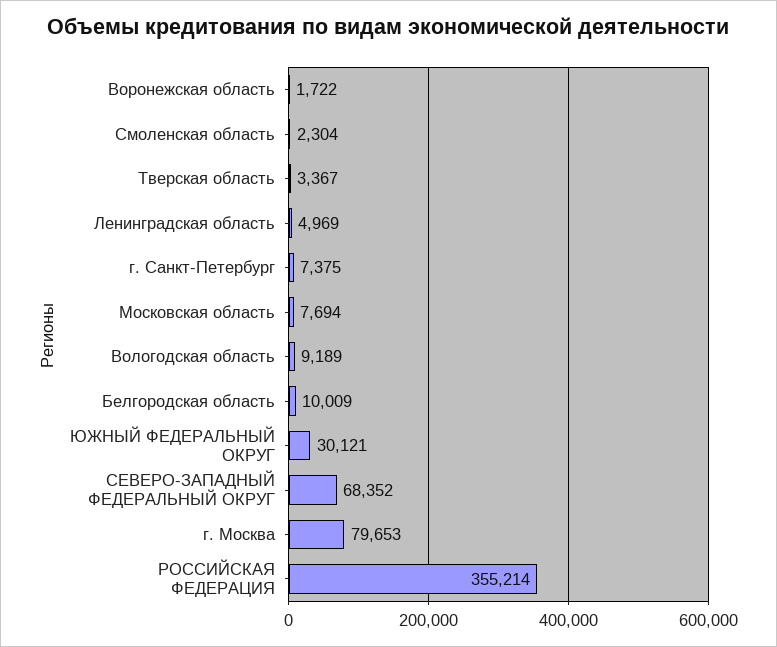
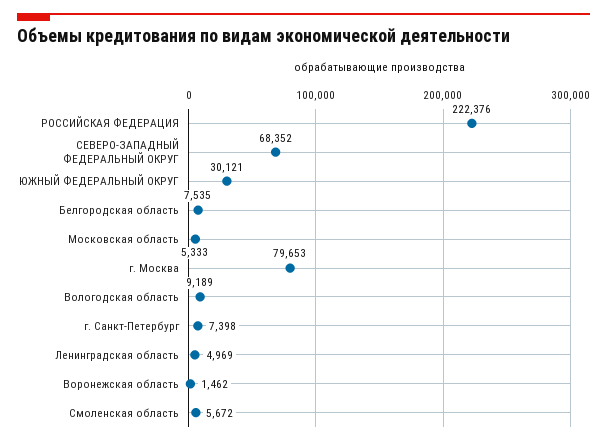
  {
-   "Воронежская область": 1722,
+   "Воронежская область": 1462,
-   "Смоленская область": 2304,
+   "Смоленская область": 5672,
-   "Тверская область": 3367,
    "Ленинградская область": 4969,
-   "г. Санкт-Петербург": 7375,
+   "г. Санкт-Петербург": 7398,
-   "Московская область": 7694,
+   "Московская область": 5333,
    "Вологодская область": 9189,
-   "Белгородская область": 10009,
+   "Белгородская область": 7535,
    "ЮЖНЫЙ ФЕДЕРАЛЬНЫЙ ОКРУГ": 30121,
    "СЕВЕРО-ЗАПАДНЫЙ ФЕДЕРАЛЬНЫЙ ОКРУГ": 68352,
    "г. Москва": 79653,
-   "РОССИЙСКАЯ ФЕДЕРАЦИЯ": 355214
+   "РОССИЙСКАЯ ФЕДЕРАЦИЯ": 222376
  }

